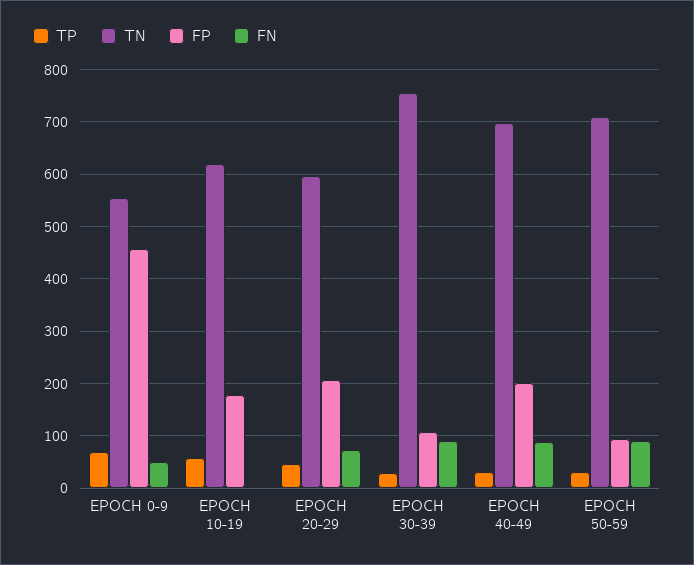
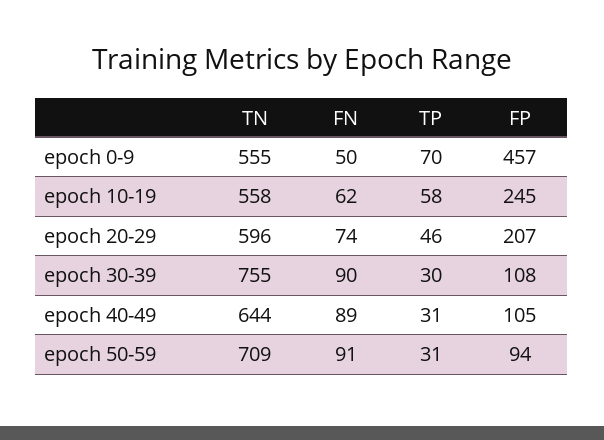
  {
    "TP": {
      "EPOCH 0-9": 70,
      "EPOCH 10-19": 58,
      "EPOCH 20-29": 46,
      "EPOCH 30-39": 30,
      "EPOCH 40-49": 31,
      "EPOCH 50-59": 31
    },
    "TN": {
      "EPOCH 0-9": 555,
-     "EPOCH 10-19": 620,
+     "EPOCH 10-19": 558,
      "EPOCH 20-29": 596,
      "EPOCH 30-39": 755,
-     "EPOCH 40-49": 700,
+     "EPOCH 40-49": 644,
      "EPOCH 50-59": 709
    },
    "FP": {
      "EPOCH 0-9": 457,
-     "EPOCH 10-19": 180,
+     "EPOCH 10-19": 245,
      "EPOCH 20-29": 207,
      "EPOCH 30-39": 108,
-     "EPOCH 40-49": 200,
+     "EPOCH 40-49": 105,
      "EPOCH 50-59": 94
    },
    "FN": {
      "EPOCH 0-9": 50,
-     "EPOCH 10-19": 0,
+     "EPOCH 10-19": 62,
      "EPOCH 20-29": 74,
      "EPOCH 30-39": 90,
      "EPOCH 40-49": 89,
      "EPOCH 50-59": 91
    }
  }

